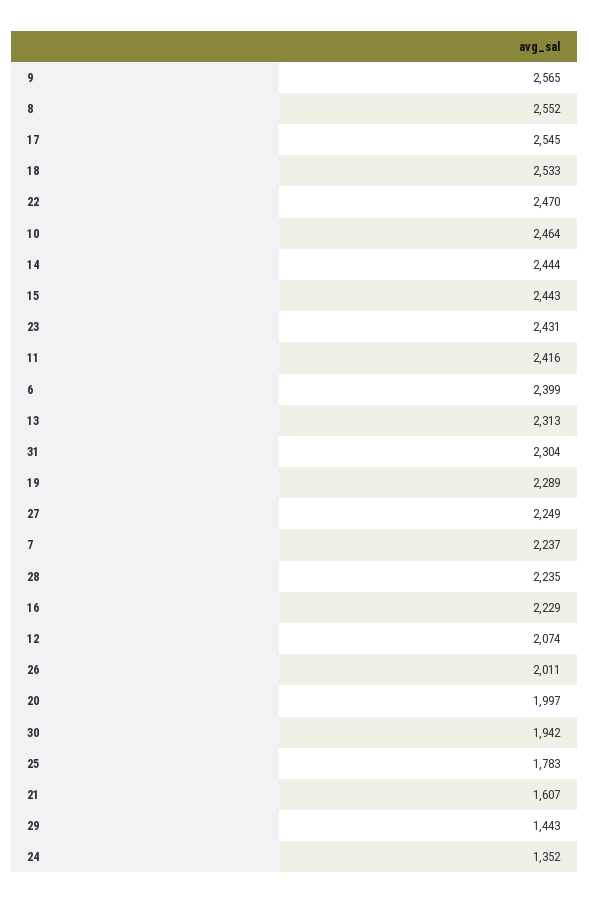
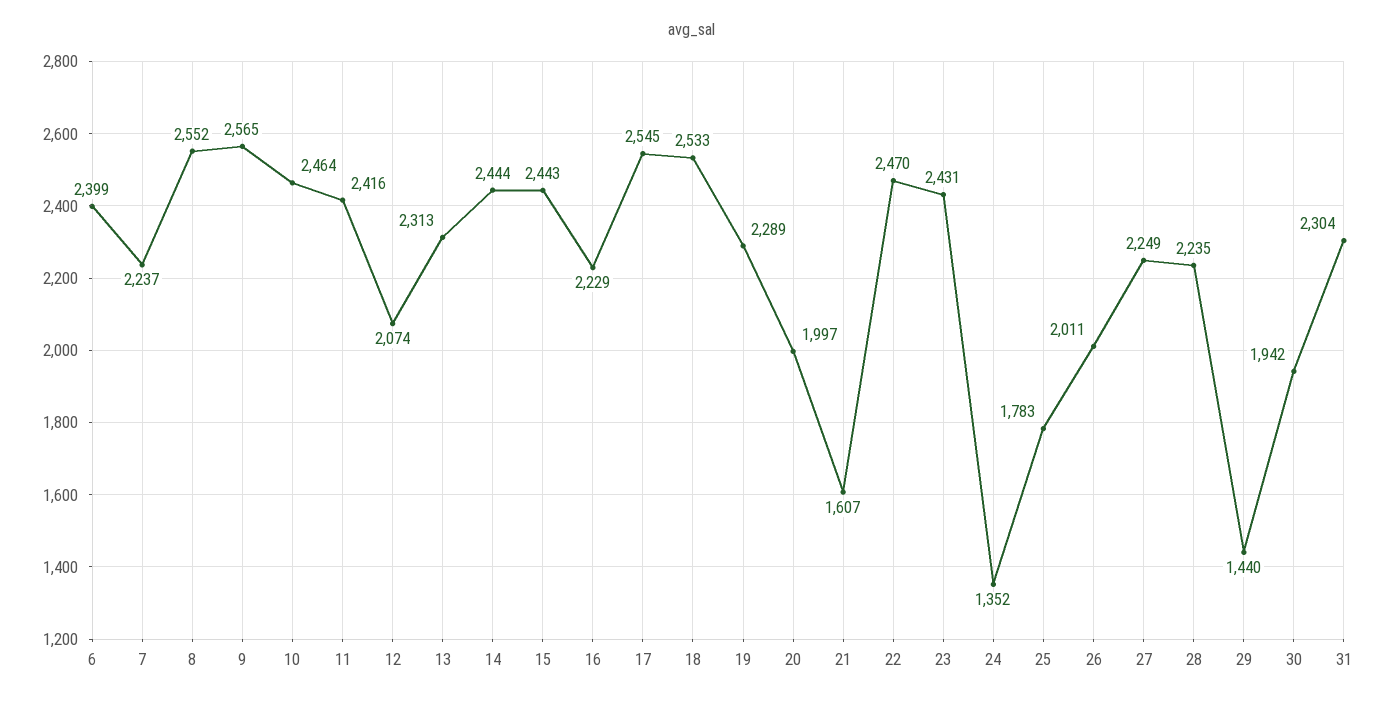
  {
    "9": 2565,
    "8": 2552,
    "17": 2545,
    "18": 2533,
    "22": 2470,
    "10": 2464,
    "14": 2444,
    "15": 2443,
    "23": 2431,
    "11": 2416,
    "6": 2399,
    "13": 2313,
    "31": 2304,
    "19": 2289,
    "27": 2249,
    "7": 2237,
    "28": 2235,
    "16": 2229,
    "12": 2074,
    "26": 2011,
    "20": 1997,
    "30": 1942,
    "25": 1783,
    "21": 1607,
-   "29": 1443,
+   "29": 1440,
    "24": 1352
  }

